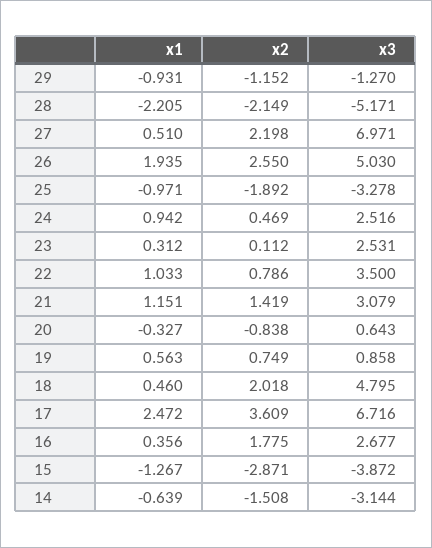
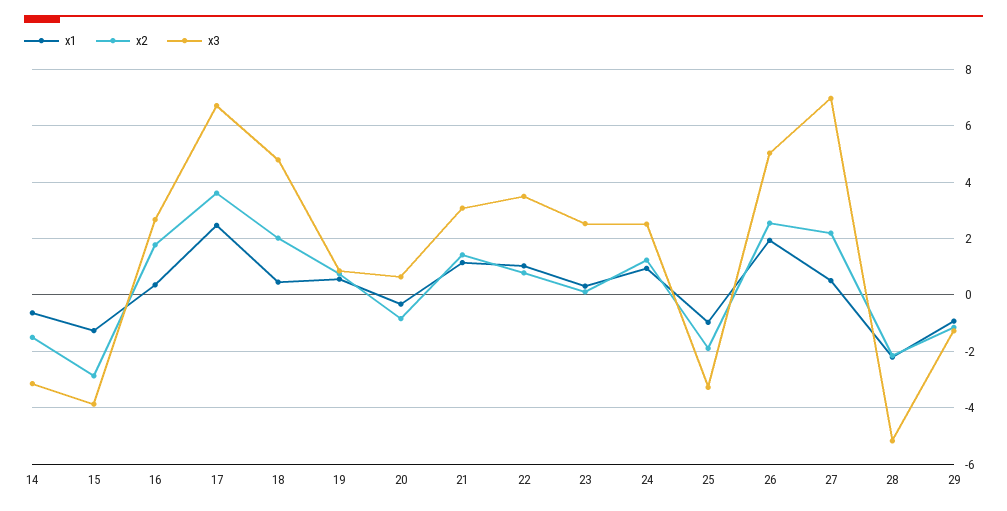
  {
    "x1": {
      "29": -0.931,
      "28": -2.205,
      "27": 0.51,
      "26": 1.935,
      "25": -0.971,
      "24": 0.942,
      "23": 0.312,
      "22": 1.033,
      "21": 1.151,
      "20": -0.327,
      "19": 0.563,
      "18": 0.46,
      "17": 2.472,
      "16": 0.356,
      "15": -1.267,
      "14": -0.639
    },
    "x2": {
      "29": -1.152,
      "28": -2.149,
      "27": 2.198,
      "26": 2.55,
      "25": -1.892,
-     "24": 0.469,
+     "24": 1.25,
      "23": 0.112,
      "22": 0.786,
      "21": 1.419,
      "20": -0.838,
      "19": 0.749,
      "18": 2.018,
      "17": 3.609,
      "16": 1.775,
      "15": -2.871,
      "14": -1.508
    },
    "x3": {
      "29": -1.27,
      "28": -5.171,
      "27": 6.971,
      "26": 5.03,
      "25": -3.278,
      "24": 2.516,
      "23": 2.531,
      "22": 3.5,
      "21": 3.079,
      "20": 0.643,
      "19": 0.858,
      "18": 4.795,
      "17": 6.716,
      "16": 2.677,
      "15": -3.872,
      "14": -3.144
    }
  }

